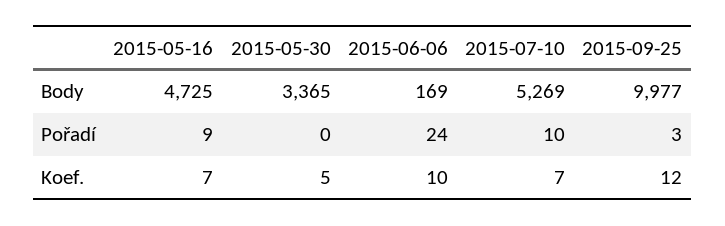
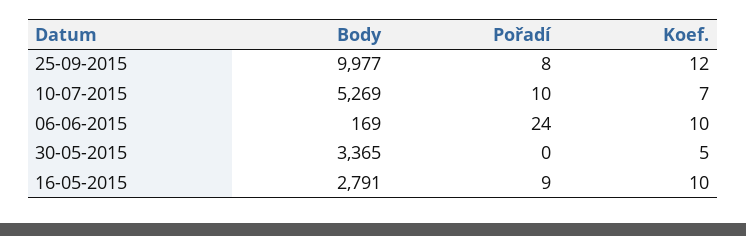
  {
    "2015-05-16": {
-     "Body": 4725,
+     "Body": 2791,
      "Pořadí": 9,
-     "Koef.": 7
+     "Koef.": 10
    },
    "2015-05-30": {
      "Body": 3365,
      "Pořadí": 0,
      "Koef.": 5
    },
    "2015-06-06": {
      "Body": 169,
      "Pořadí": 24,
      "Koef.": 10
    },
    "2015-07-10": {
      "Body": 5269,
      "Pořadí": 10,
      "Koef.": 7
    },
    "2015-09-25": {
      "Body": 9977,
-     "Pořadí": 3,
+     "Pořadí": 8,
      "Koef.": 12
    }
  }

